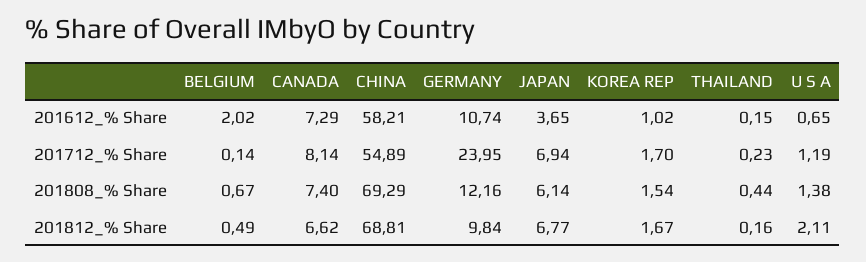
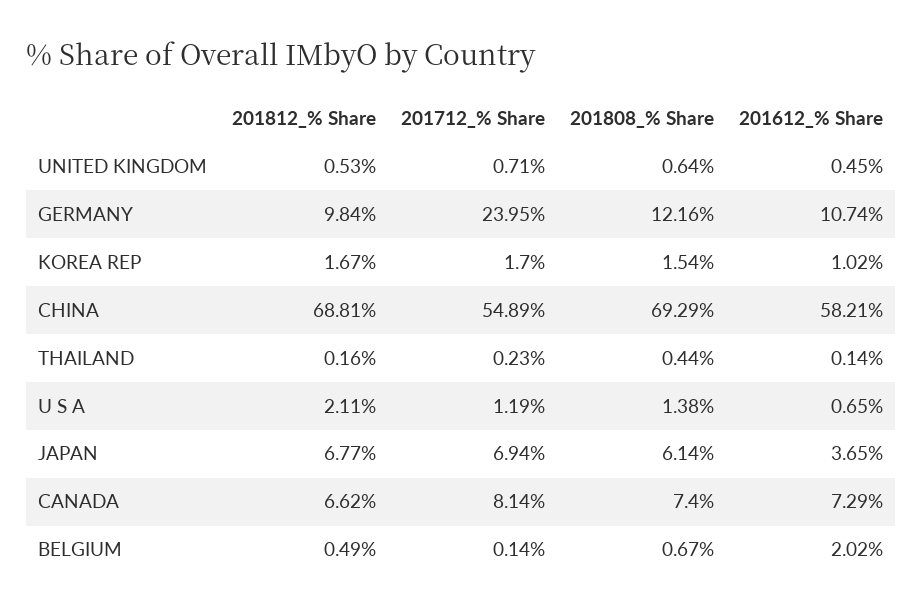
  {
    "BELGIUM": {
      "201612_% Share": 2.02,
      "201712_% Share": 0.14,
      "201808_% Share": 0.67,
      "201812_% Share": 0.49
    },
    "CANADA": {
      "201612_% Share": 7.29,
      "201712_% Share": 8.14,
      "201808_% Share": 7.4,
      "201812_% Share": 6.62
    },
    "CHINA": {
      "201612_% Share": 58.21,
      "201712_% Share": 54.89,
      "201808_% Share": 69.29,
      "201812_% Share": 68.81
    },
    "GERMANY": {
      "201612_% Share": 10.74,
      "201712_% Share": 23.95,
      "201808_% Share": 12.16,
      "201812_% Share": 9.84
    },
    "JAPAN": {
      "201612_% Share": 3.65,
      "201712_% Share": 6.94,
      "201808_% Share": 6.14,
      "201812_% Share": 6.77
    },
    "KOREA REP": {
      "201612_% Share": 1.02,
      "201712_% Share": 1.7,
      "201808_% Share": 1.54,
      "201812_% Share": 1.67
    },
    "THAILAND": {
-     "201612_% Share": 0.15,
+     "201612_% Share": 0.14,
      "201712_% Share": 0.23,
      "201808_% Share": 0.44,
      "201812_% Share": 0.16
    },
    "U S A": {
      "201612_% Share": 0.65,
      "201712_% Share": 1.19,
      "201808_% Share": 1.38,
      "201812_% Share": 2.11
-   }
+   },
+   "UNITED KINGDOM": {
+     "201812_% Share": 0.53,
+     "201712_% Share": 0.71,
+     "201808_% Share": 0.64,
+     "201612_% Share": 0.45
+   }
  }

